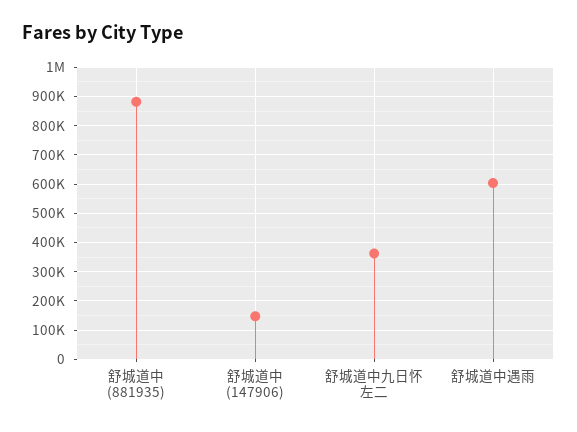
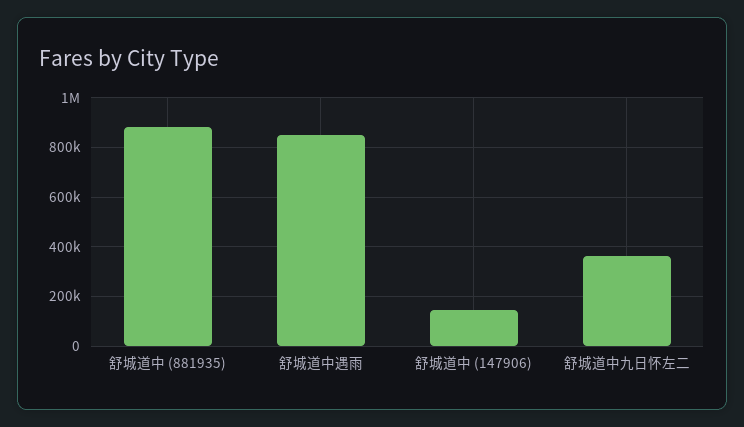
  {
    "舒城道中 (881935)": 875000,
    "舒城道中 (147906)": 150000,
    "舒城道中九日怀左二": 375000,
-   "舒城道中遇雨": 600000
+   "舒城道中遇雨": 850000
  }

